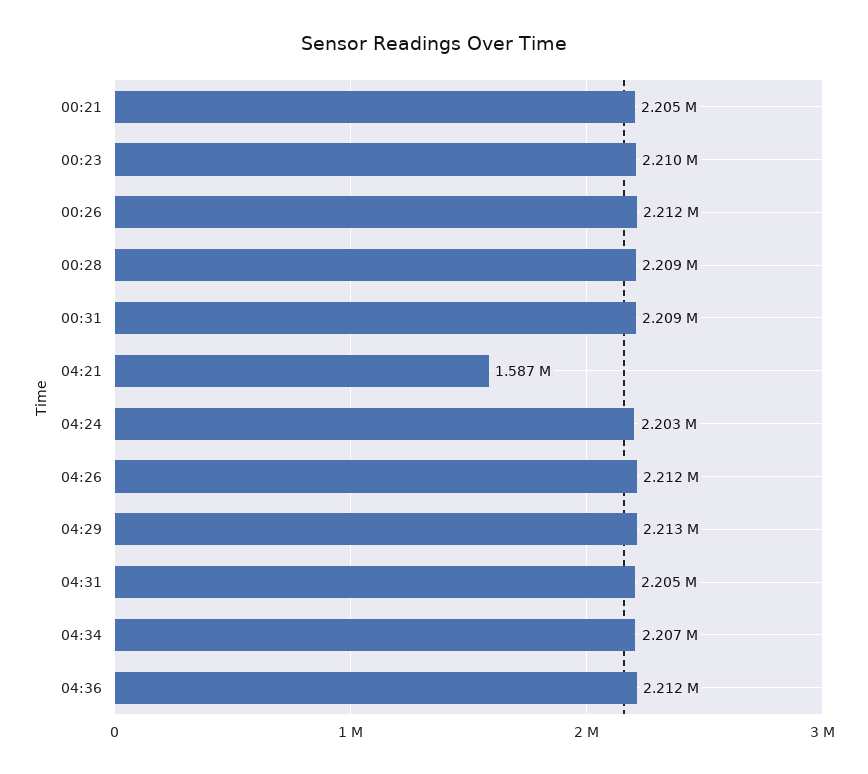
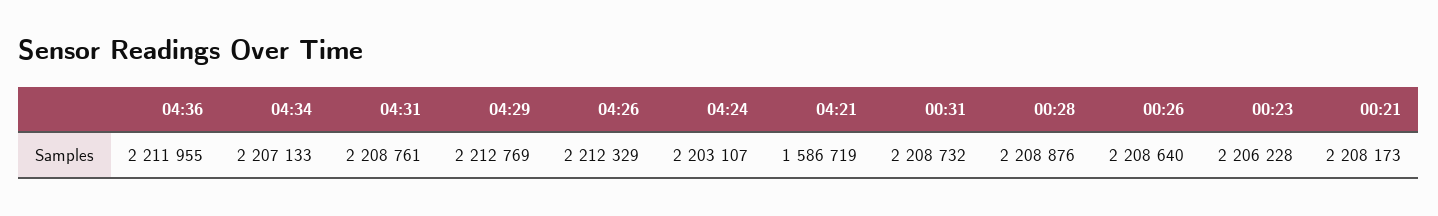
  {
-   "00:21": 2205000,
+   "00:21": 2208173,
-   "00:23": 2210000,
+   "00:23": 2206228,
-   "00:26": 2212000,
+   "00:26": 2208640,
    "00:28": 2208876,
    "00:31": 2208732,
    "04:21": 1586719,
    "04:24": 2203107,
    "04:26": 2212329,
    "04:29": 2212769,
-   "04:31": 2205000,
+   "04:31": 2208761,
    "04:34": 2207133,
    "04:36": 2211955
  }

